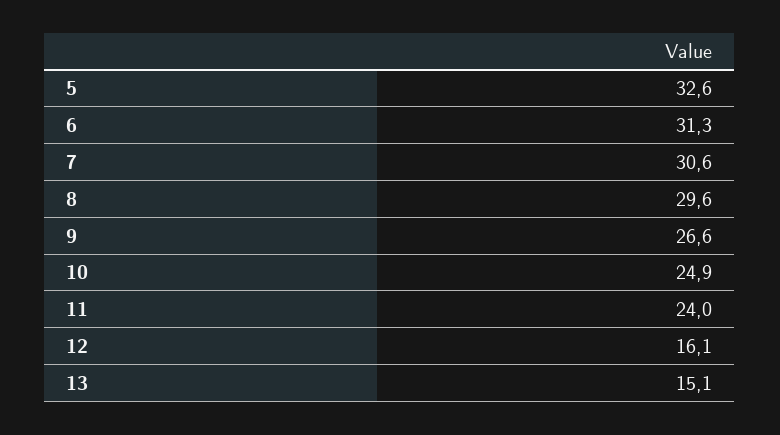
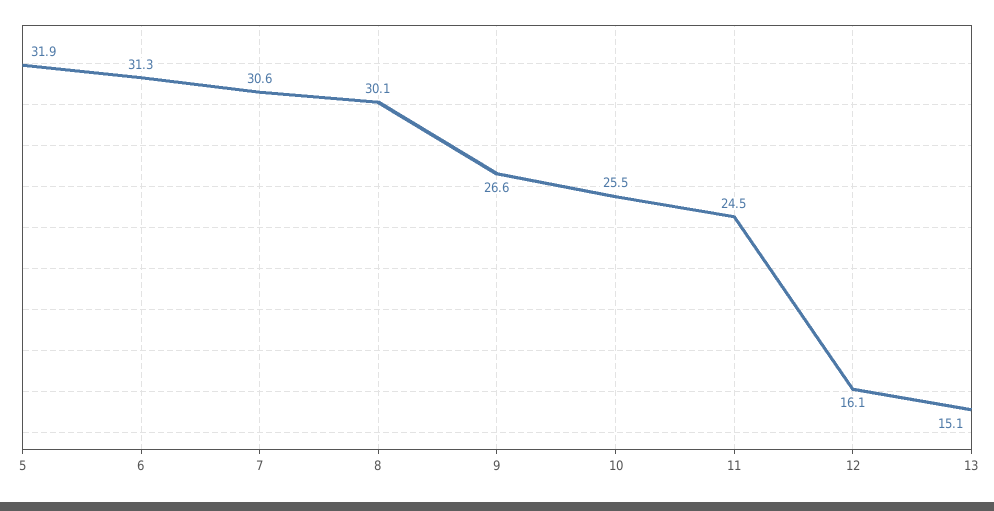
  {
-   "5": 32.6,
+   "5": 31.9,
    "6": 31.3,
    "7": 30.6,
-   "8": 29.6,
+   "8": 30.1,
    "9": 26.6,
-   "10": 24.9,
+   "10": 25.5,
-   "11": 24,
+   "11": 24.5,
    "12": 16.1,
    "13": 15.1
  }

